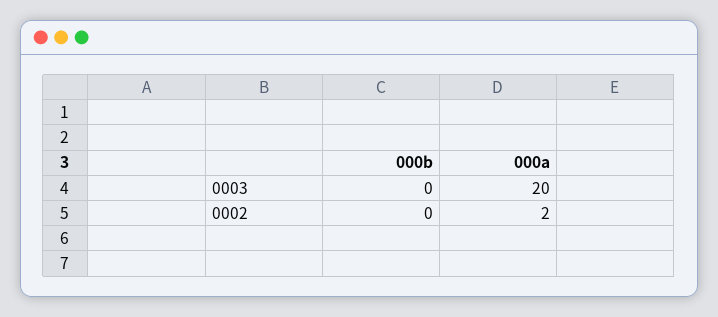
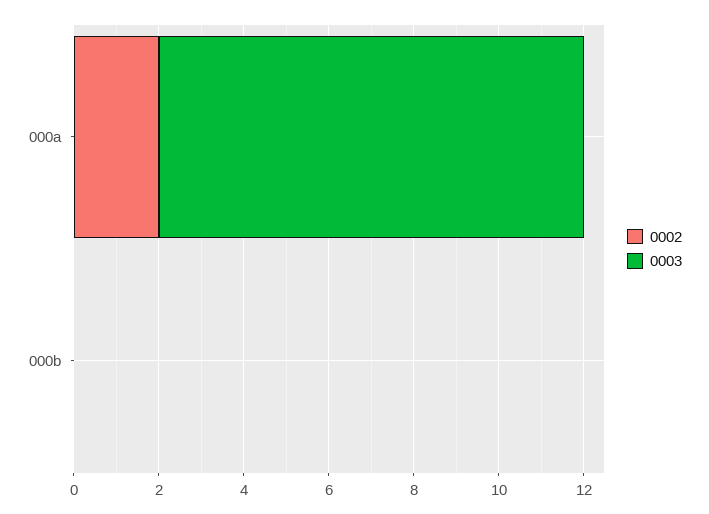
  {
    "0003": {
      "000b": 0,
-     "000a": 20
+     "000a": 10
    },
    "0002": {
      "000b": 0,
      "000a": 2
    }
  }

